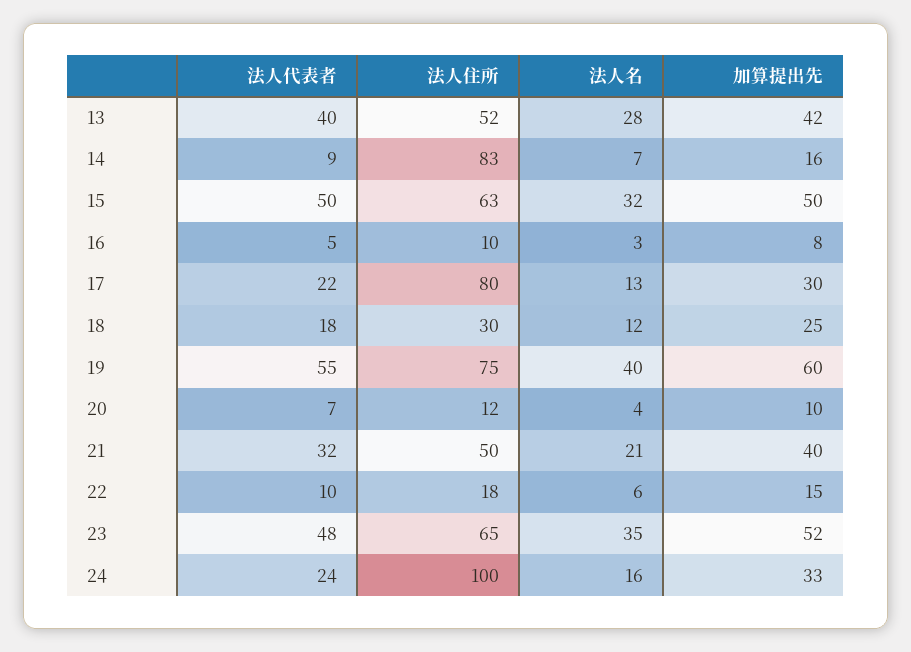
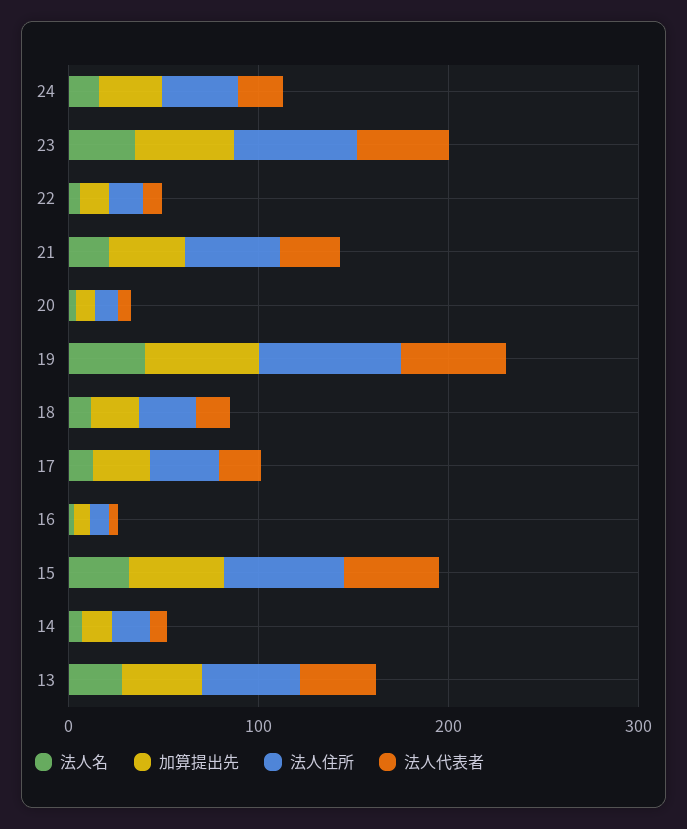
  {
    "法人代表者": {
      "13": 40,
      "14": 9,
      "15": 50,
      "16": 5,
      "17": 22,
      "18": 18,
      "19": 55,
      "20": 7,
      "21": 32,
      "22": 10,
      "23": 48,
      "24": 24
    },
    "法人住所": {
      "13": 52,
-     "14": 83,
+     "14": 20,
      "15": 63,
      "16": 10,
-     "17": 80,
+     "17": 40,
      "18": 30,
      "19": 75,
      "20": 12,
      "21": 50,
      "22": 18,
      "23": 65,
-     "24": 100
+     "24": 40
    },
    "法人名": {
      "13": 28,
      "14": 7,
      "15": 32,
      "16": 3,
      "17": 13,
      "18": 12,
      "19": 40,
      "20": 4,
      "21": 21,
      "22": 6,
      "23": 35,
      "24": 16
    },
    "加算提出先": {
      "13": 42,
      "14": 16,
      "15": 50,
      "16": 8,
      "17": 30,
      "18": 25,
      "19": 60,
      "20": 10,
      "21": 40,
      "22": 15,
      "23": 52,
      "24": 33
    }
  }

